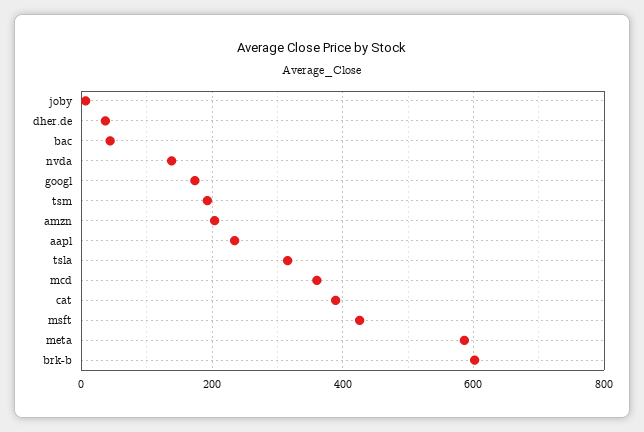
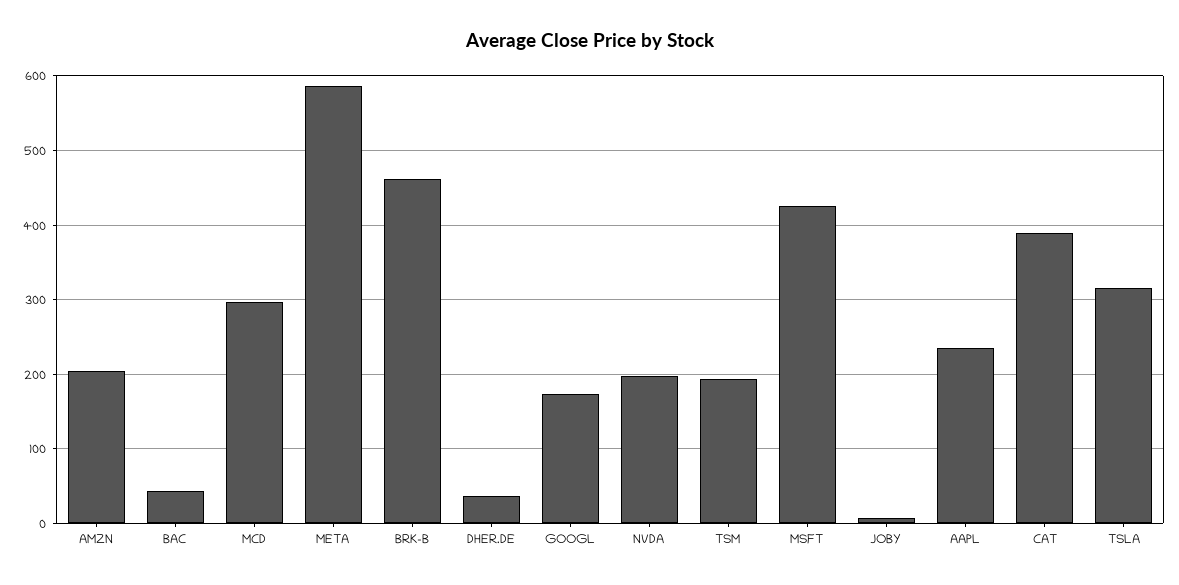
  {
    "joby": 10,
    "dher.de": 40,
    "bac": 40,
-   "nvda": 140,
+   "nvda": 200,
    "googl": 170,
    "tsm": 190,
    "amzn": 200,
    "aapl": 230,
    "tsla": 320,
-   "mcd": 360,
+   "mcd": 300,
    "cat": 390,
    "msft": 430,
    "meta": 590,
-   "brk-b": 600
+   "brk-b": 460
  }

